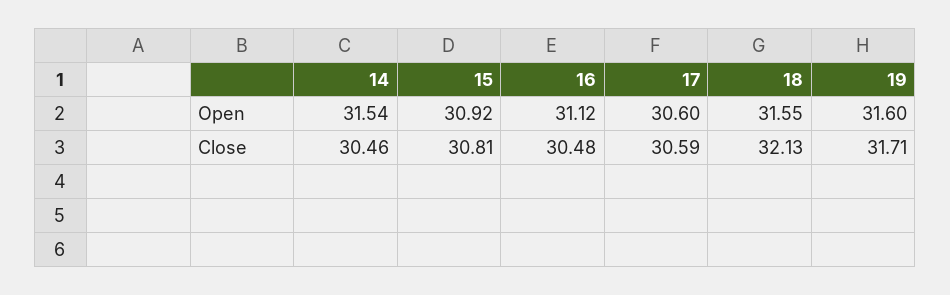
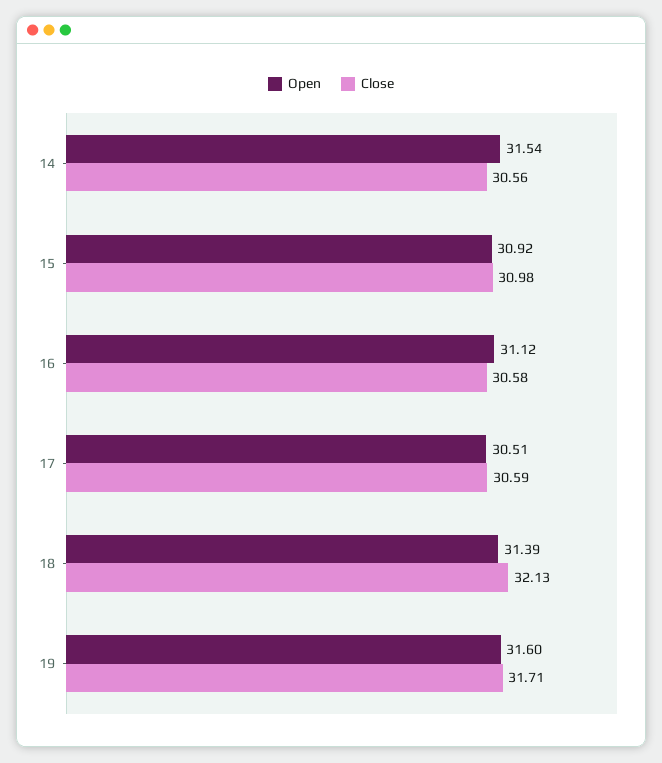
  {
    "Open": {
      "14": 31.54,
      "15": 30.92,
      "16": 31.12,
-     "17": 30.6,
+     "17": 30.51,
-     "18": 31.55,
+     "18": 31.39,
      "19": 31.6
    },
    "Close": {
-     "14": 30.46,
+     "14": 30.56,
-     "15": 30.81,
+     "15": 30.98,
-     "16": 30.48,
+     "16": 30.58,
      "17": 30.59,
      "18": 32.13,
      "19": 31.71
    }
  }

